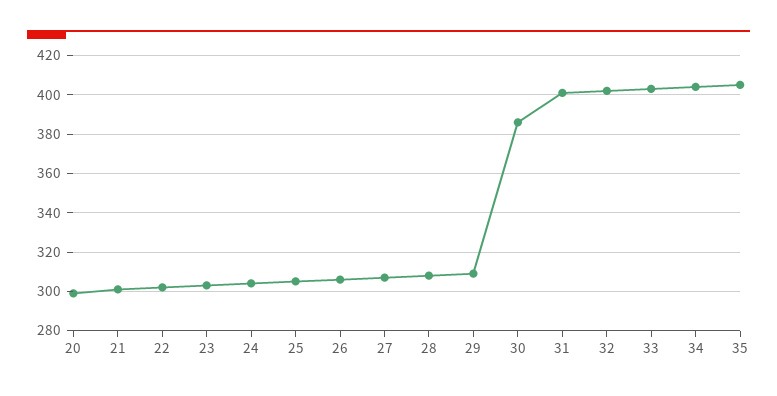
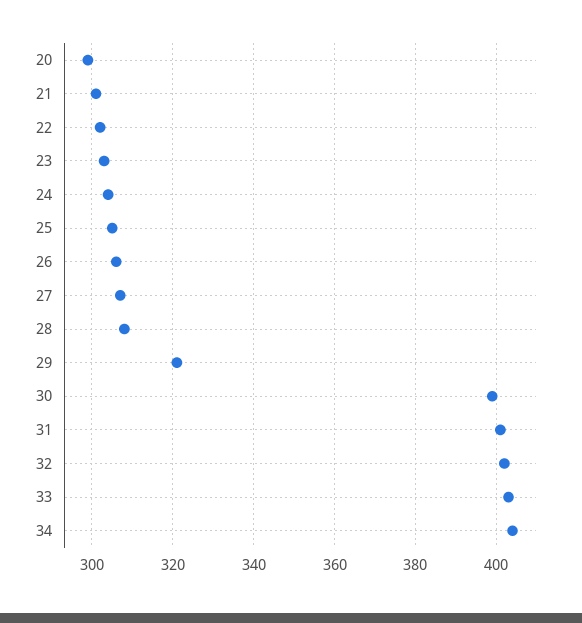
  {
    "20": 300,
    "21": 300,
    "22": 300,
    "23": 305,
    "24": 305,
    "25": 305,
    "26": 305,
    "27": 305,
    "28": 310,
-   "29": 310,
+   "29": 320,
-   "30": 385,
+   "30": 400,
    "31": 400,
    "32": 400,
    "33": 405,
-   "34": 405,
+   "34": 405
-   "35": 405
  }

